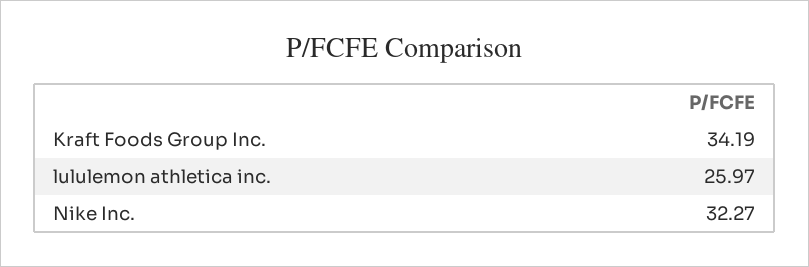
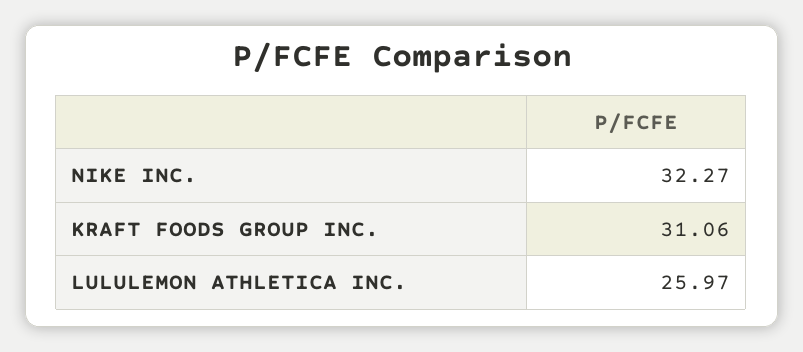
  {
-   "Kraft Foods Group Inc.": 34.19,
+   "Kraft Foods Group Inc.": 31.06,
    "lululemon athletica inc.": 25.97,
    "Nike Inc.": 32.27
  }

